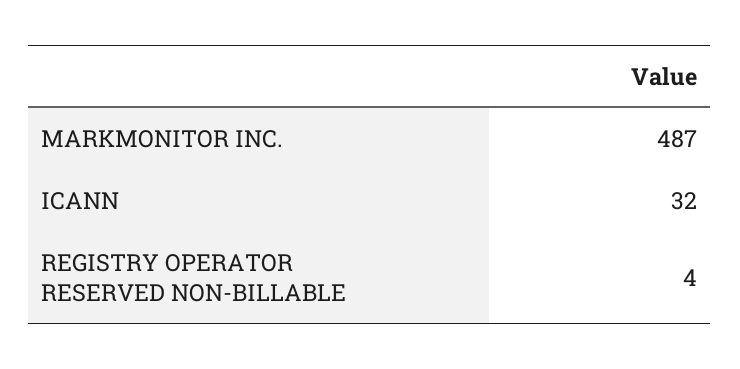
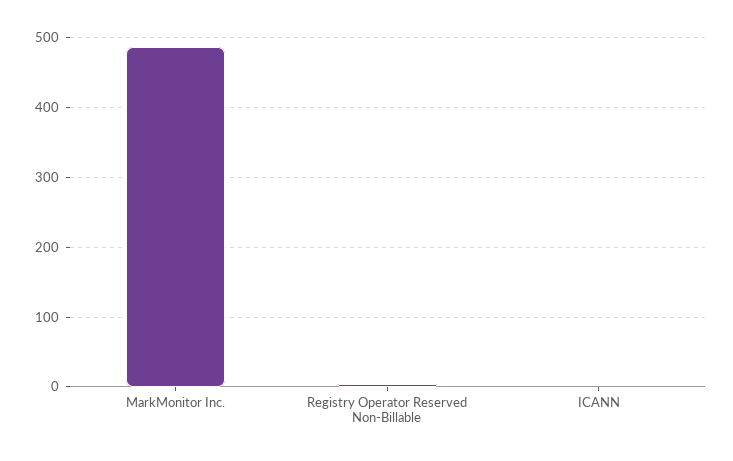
  {
    "MARKMONITOR INC.": 487,
-   "ICANN": 32,
+   "ICANN": 0,
    "REGISTRY OPERATOR RESERVED NON-BILLABLE": 4
  }

